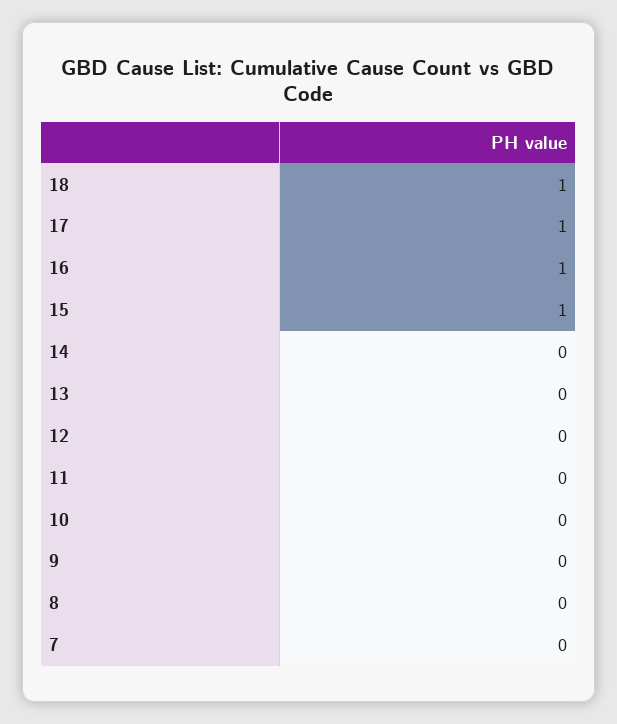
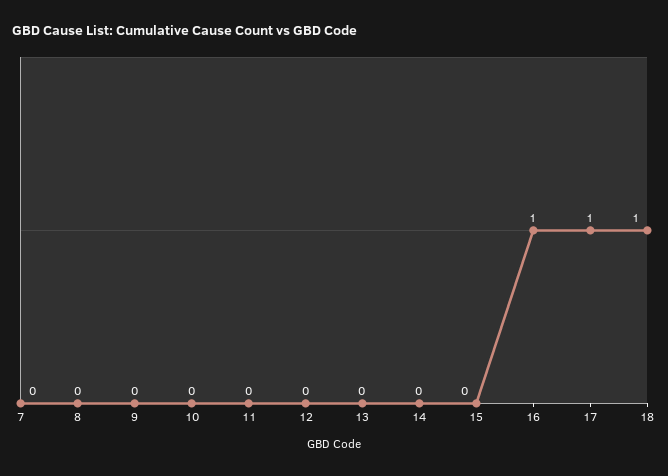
  {
    "18": 1,
    "17": 1,
    "16": 1,
-   "15": 1,
+   "15": 0,
    "14": 0,
    "13": 0,
    "12": 0,
    "11": 0,
    "10": 0,
    "9": 0,
    "8": 0,
    "7": 0
  }

